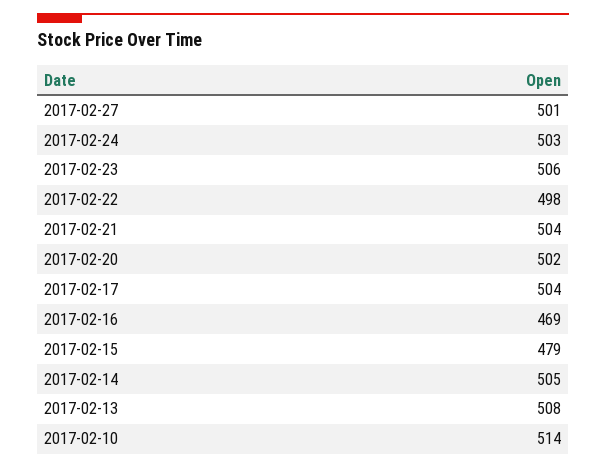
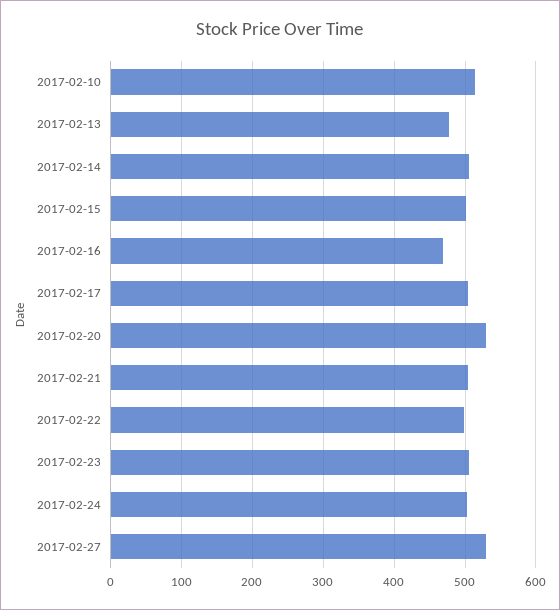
  {
-   "2017-02-27": 501,
+   "2017-02-27": 530,
    "2017-02-24": 503,
    "2017-02-23": 506,
    "2017-02-22": 498,
    "2017-02-21": 504,
-   "2017-02-20": 502,
+   "2017-02-20": 530,
    "2017-02-17": 504,
    "2017-02-16": 469,
-   "2017-02-15": 479,
+   "2017-02-15": 500,
    "2017-02-14": 505,
-   "2017-02-13": 508,
+   "2017-02-13": 480,
    "2017-02-10": 514
  }

